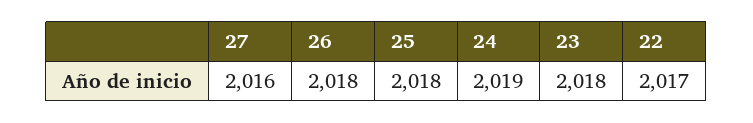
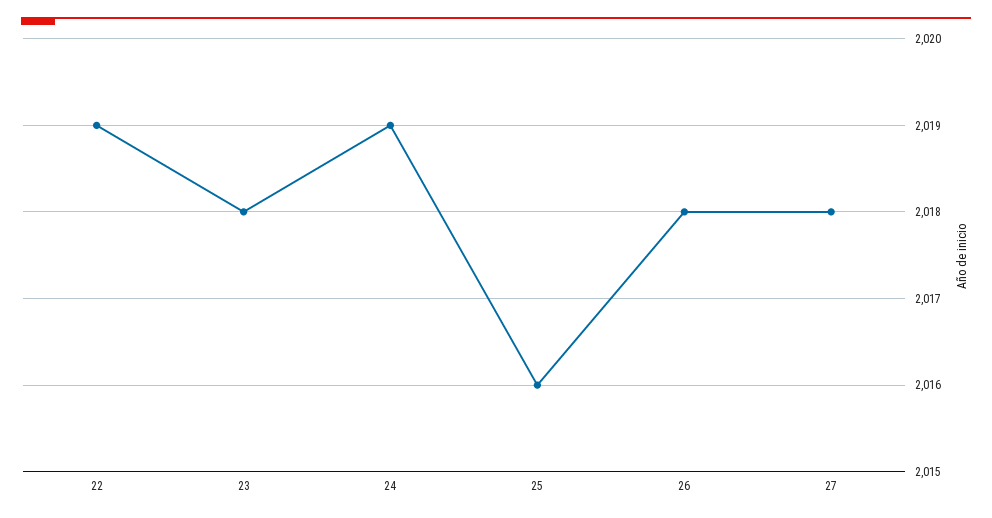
  {
-   "27": 2016,
+   "27": 2018,
    "26": 2018,
-   "25": 2018,
+   "25": 2016,
    "24": 2019,
    "23": 2018,
-   "22": 2017
+   "22": 2019
  }

